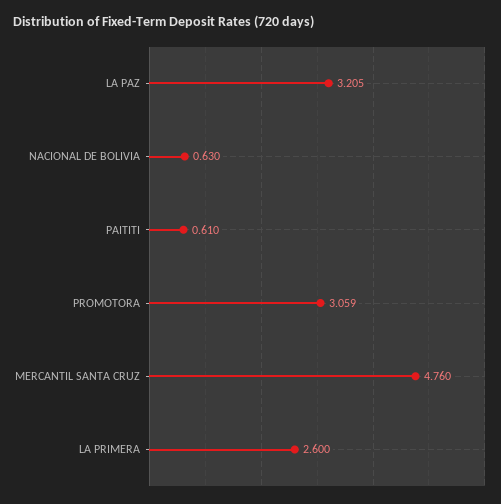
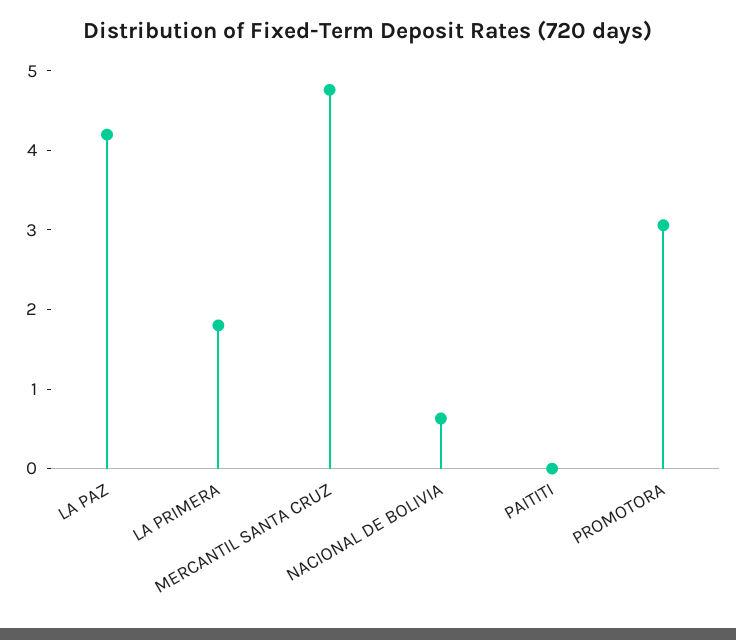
  {
-   "LA PAZ": 3.205,
+   "LA PAZ": 4.2,
    "NACIONAL DE BOLIVIA": 0.63,
-   "PAITITI": 0.61,
+   "PAITITI": 0,
    "PROMOTORA": 3.059,
    "MERCANTIL SANTA CRUZ": 4.76,
-   "LA PRIMERA": 2.6
+   "LA PRIMERA": 1.8
  }

